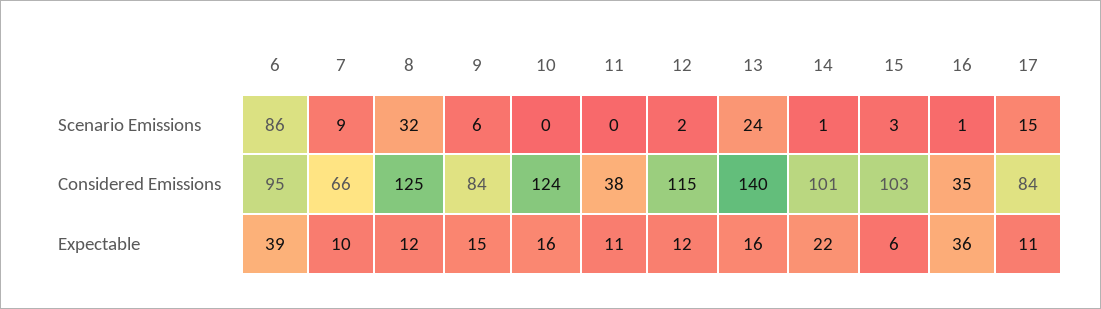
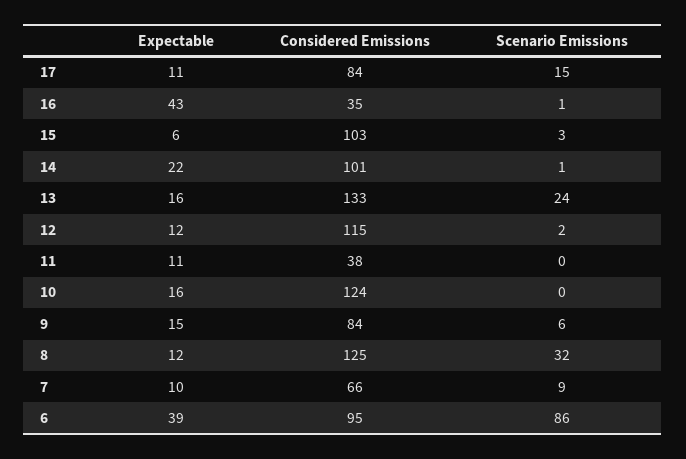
  {
    "6": {
      "Scenario Emissions": 86,
      "Considered Emissions": 95,
      "Expectable": 39
    },
    "7": {
      "Scenario Emissions": 9,
      "Considered Emissions": 66,
      "Expectable": 10
    },
    "8": {
      "Scenario Emissions": 32,
      "Considered Emissions": 125,
      "Expectable": 12
    },
    "9": {
      "Scenario Emissions": 6,
      "Considered Emissions": 84,
      "Expectable": 15
    },
    "10": {
      "Scenario Emissions": 0,
      "Considered Emissions": 124,
      "Expectable": 16
    },
    "11": {
      "Scenario Emissions": 0,
      "Considered Emissions": 38,
      "Expectable": 11
    },
    "12": {
      "Scenario Emissions": 2,
      "Considered Emissions": 115,
      "Expectable": 12
    },
    "13": {
      "Scenario Emissions": 24,
-     "Considered Emissions": 140,
+     "Considered Emissions": 133,
      "Expectable": 16
    },
    "14": {
      "Scenario Emissions": 1,
      "Considered Emissions": 101,
      "Expectable": 22
    },
    "15": {
      "Scenario Emissions": 3,
      "Considered Emissions": 103,
      "Expectable": 6
    },
    "16": {
      "Scenario Emissions": 1,
      "Considered Emissions": 35,
-     "Expectable": 36
+     "Expectable": 43
    },
    "17": {
      "Scenario Emissions": 15,
      "Considered Emissions": 84,
      "Expectable": 11
    }
  }

